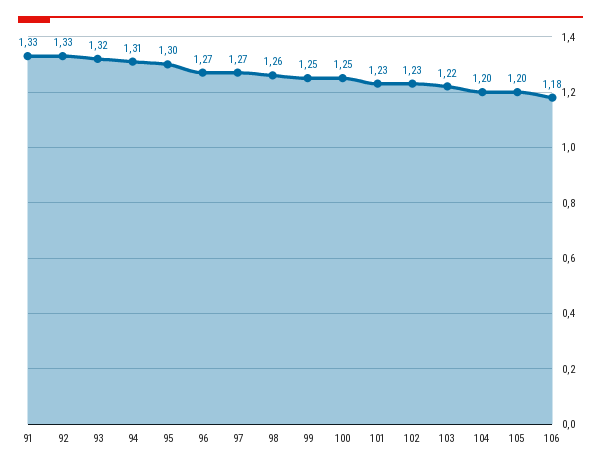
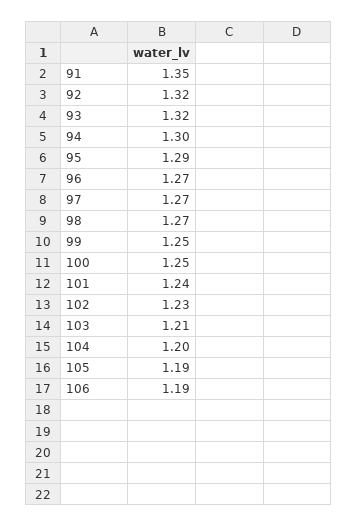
  {
-   "91": 1.33,
+   "91": 1.35,
-   "92": 1.33,
+   "92": 1.32,
    "93": 1.32,
-   "94": 1.31,
+   "94": 1.3,
-   "95": 1.3,
+   "95": 1.29,
    "96": 1.27,
    "97": 1.27,
-   "98": 1.26,
+   "98": 1.27,
    "99": 1.25,
    "100": 1.25,
-   "101": 1.23,
+   "101": 1.24,
    "102": 1.23,
-   "103": 1.22,
+   "103": 1.21,
    "104": 1.2,
-   "105": 1.2,
+   "105": 1.19,
-   "106": 1.18
+   "106": 1.19
  }

